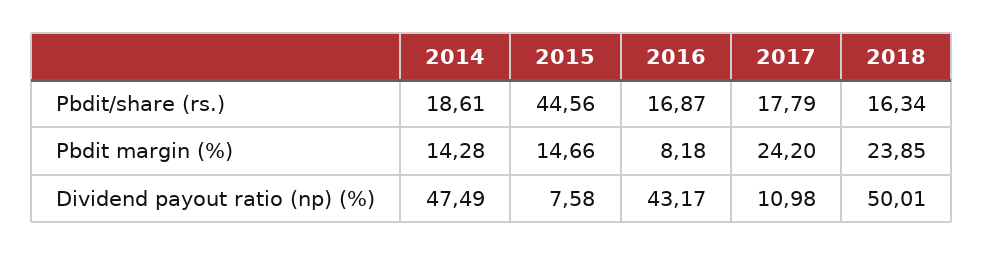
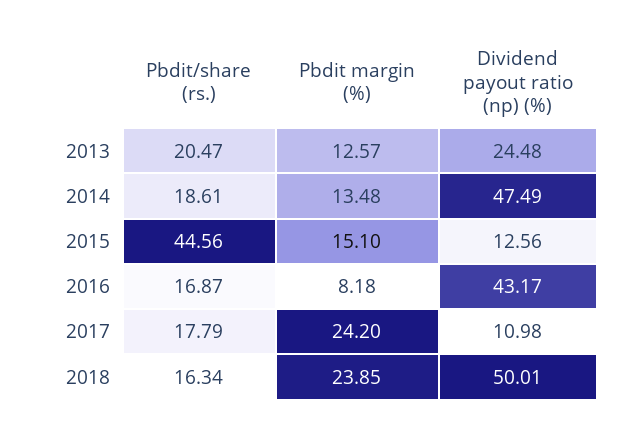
  {
    "2014": {
      "Pbdit/share (rs.)": 18.61,
-     "Pbdit margin (%)": 14.28,
+     "Pbdit margin (%)": 13.48,
      "Dividend payout ratio (np) (%)": 47.49
    },
    "2015": {
      "Pbdit/share (rs.)": 44.56,
-     "Pbdit margin (%)": 14.66,
+     "Pbdit margin (%)": 15.1,
-     "Dividend payout ratio (np) (%)": 7.58
+     "Dividend payout ratio (np) (%)": 12.56
    },
    "2016": {
      "Pbdit/share (rs.)": 16.87,
      "Pbdit margin (%)": 8.18,
      "Dividend payout ratio (np) (%)": 43.17
    },
    "2017": {
      "Pbdit/share (rs.)": 17.79,
      "Pbdit margin (%)": 24.2,
      "Dividend payout ratio (np) (%)": 10.98
    },
    "2018": {
      "Pbdit/share (rs.)": 16.34,
      "Pbdit margin (%)": 23.85,
      "Dividend payout ratio (np) (%)": 50.01
-   }
+   },
+   "2013": {
+     "Pbdit/share (rs.)": 20.47,
+     "Pbdit margin (%)": 12.57,
+     "Dividend payout ratio (np) (%)": 24.48
+   }
  }

